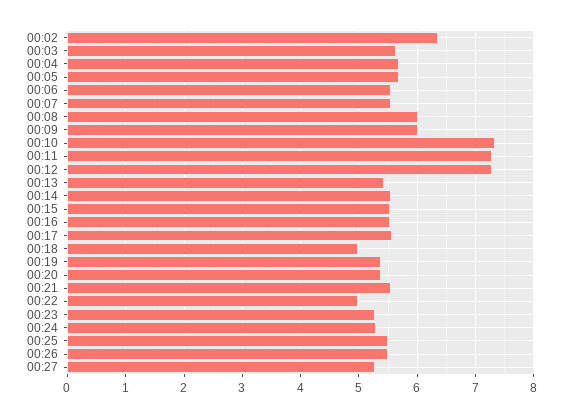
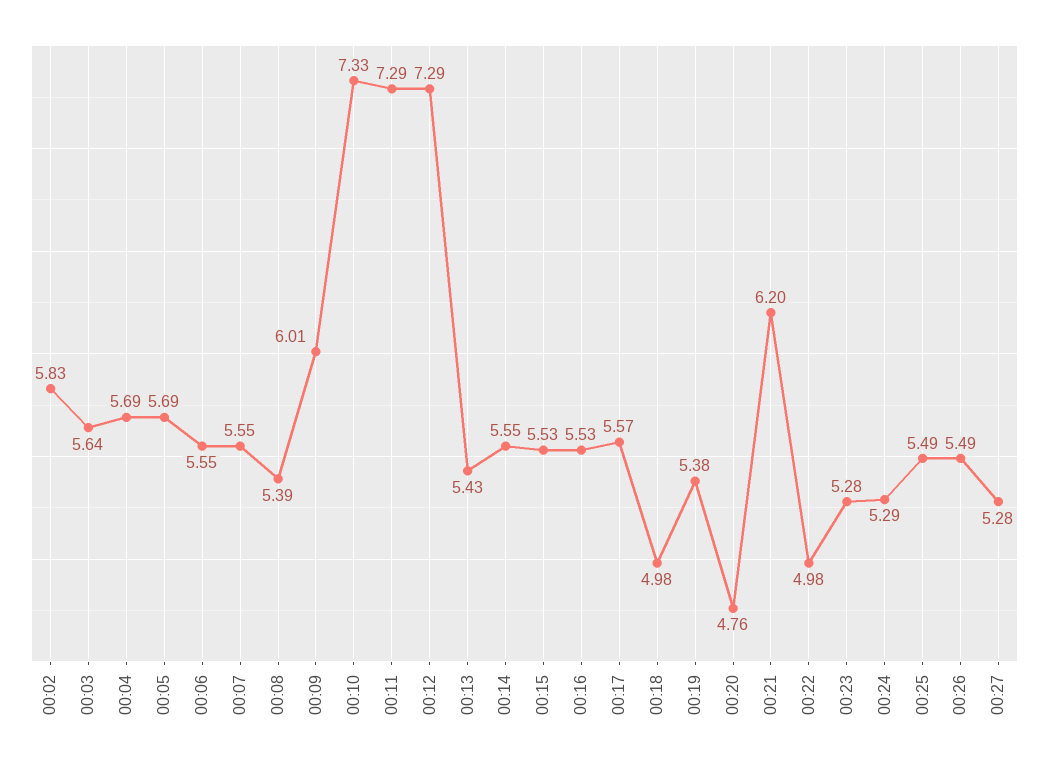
  {
-   "00:02": 6.4,
+   "00:02": 5.83,
    "00:03": 5.64,
    "00:04": 5.69,
    "00:05": 5.69,
    "00:06": 5.55,
    "00:07": 5.55,
-   "00:08": 6,
+   "00:08": 5.39,
    "00:09": 6.01,
    "00:10": 7.33,
    "00:11": 7.29,
    "00:12": 7.29,
    "00:13": 5.43,
    "00:14": 5.55,
    "00:15": 5.53,
    "00:16": 5.53,
    "00:17": 5.57,
    "00:18": 4.98,
    "00:19": 5.38,
-   "00:20": 5.4,
+   "00:20": 4.76,
-   "00:21": 5.6,
+   "00:21": 6.2,
    "00:22": 4.98,
    "00:23": 5.28,
    "00:24": 5.29,
    "00:25": 5.49,
    "00:26": 5.49,
    "00:27": 5.28
  }

